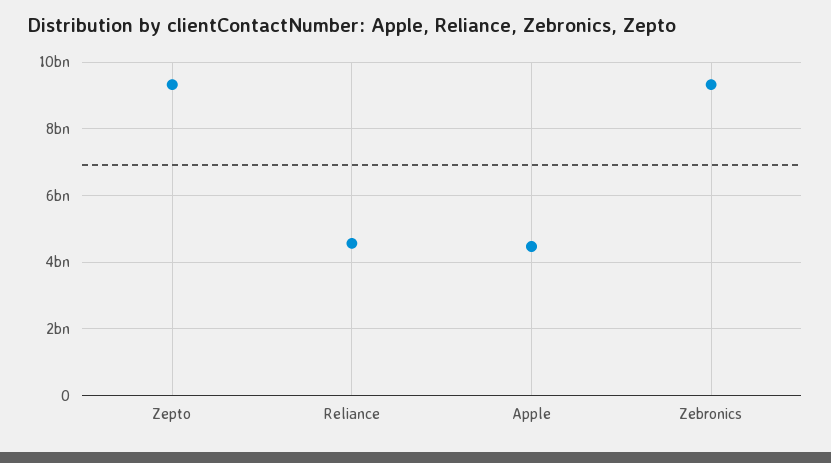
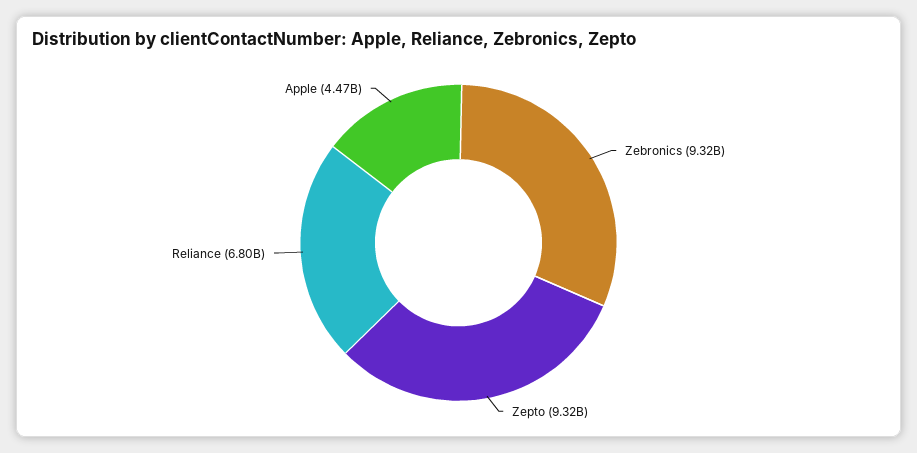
  {
    "Zepto": 9320000000,
-   "Reliance": 4600000000,
+   "Reliance": 6800000000,
    "Apple": 4470000000,
    "Zebronics": 9320000000
  }

